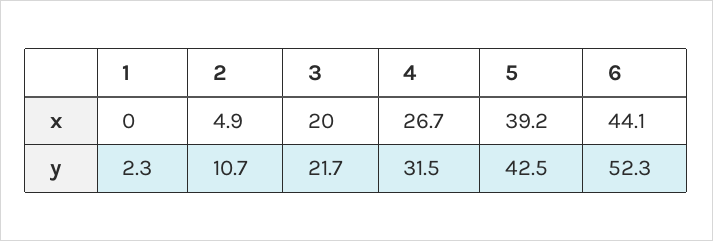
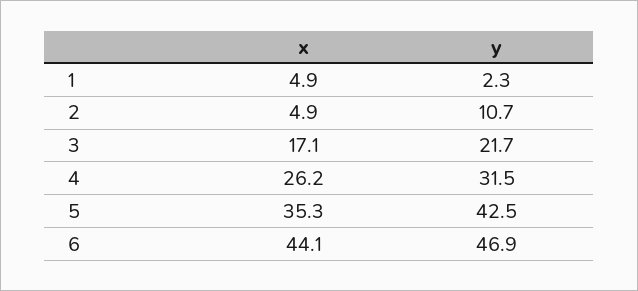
  {
    "1": {
-     "x": 0,
+     "x": 4.9,
      "y": 2.3
    },
    "2": {
      "x": 4.9,
      "y": 10.7
    },
    "3": {
-     "x": 20,
+     "x": 17.1,
      "y": 21.7
    },
    "4": {
-     "x": 26.7,
+     "x": 26.2,
      "y": 31.5
    },
    "5": {
-     "x": 39.2,
+     "x": 35.3,
      "y": 42.5
    },
    "6": {
      "x": 44.1,
-     "y": 52.3
+     "y": 46.9
    }
  }

